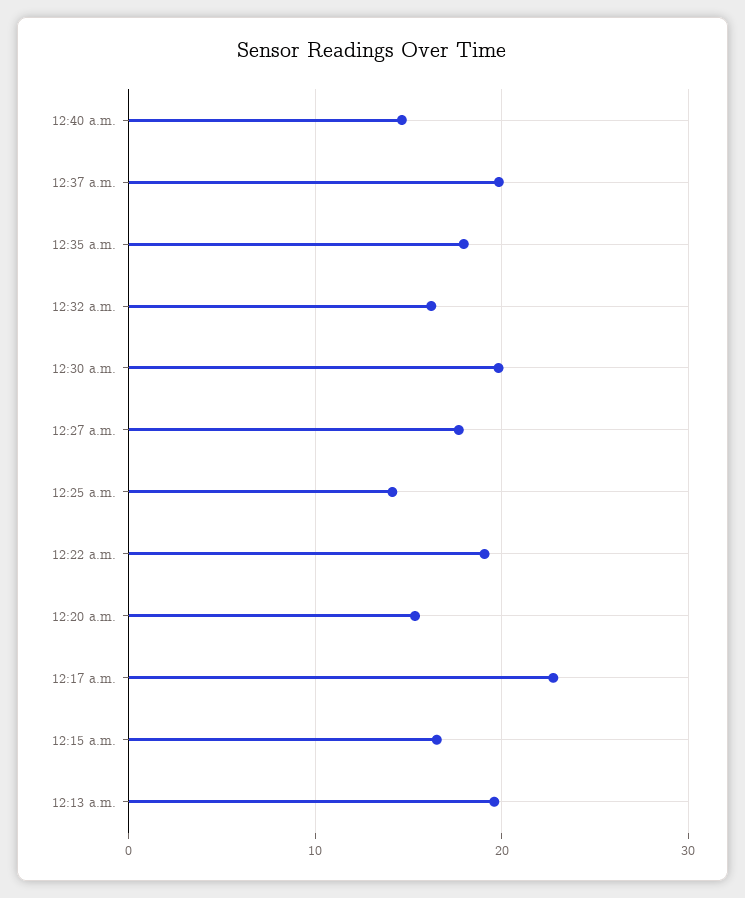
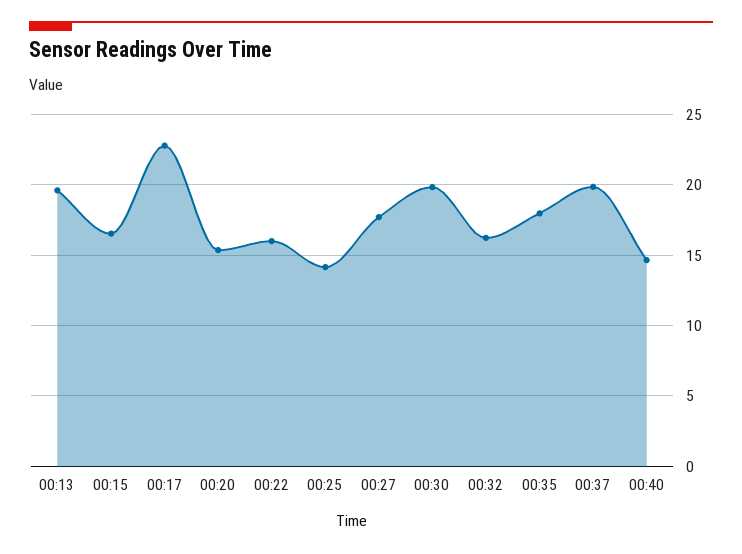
  {
    "12:40 a.m.": 14.5,
    "12:37 a.m.": 20,
    "12:35 a.m.": 18,
    "12:32 a.m.": 16,
    "12:30 a.m.": 20,
    "12:27 a.m.": 17.5,
    "12:25 a.m.": 14,
-   "12:22 a.m.": 19,
+   "12:22 a.m.": 16,
    "12:20 a.m.": 15.5,
    "12:17 a.m.": 23,
    "12:15 a.m.": 16.5,
    "12:13 a.m.": 19.5
  }

